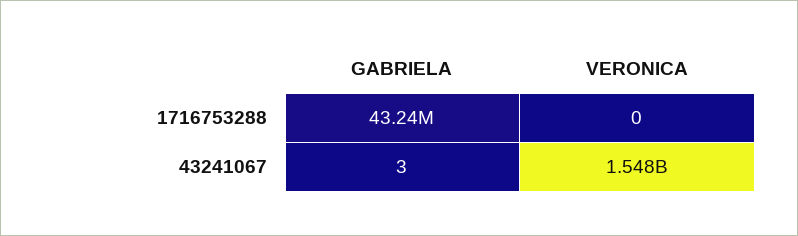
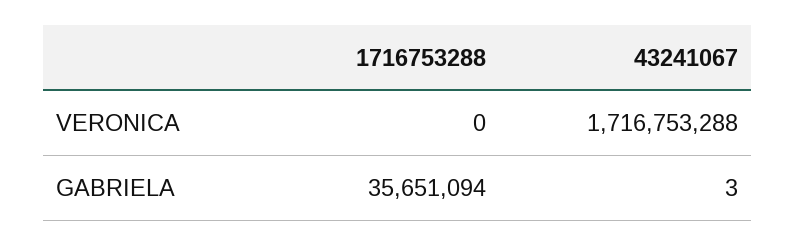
  {
    "GABRIELA": {
-     "1716753288": 43240000,
+     "1716753288": 35651094,
      "43241067": 3
    },
    "VERONICA": {
      "1716753288": 0,
-     "43241067": 1548000000
+     "43241067": 1716753288
    }
  }

